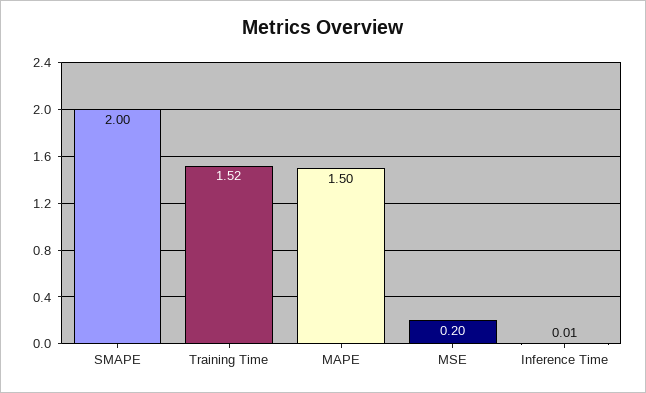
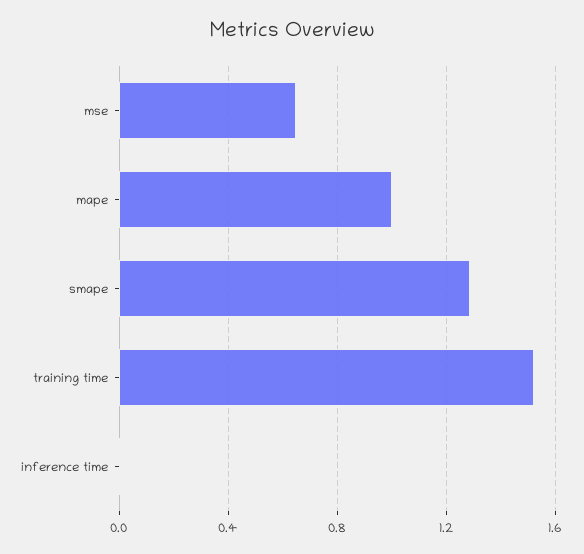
  {
-   "SMAPE": 2,
+   "SMAPE": 1.3,
    "Training Time": 1.52,
-   "MAPE": 1.5,
+   "MAPE": 1,
-   "MSE": 0.2,
+   "MSE": 0.65,
    "Inference Time": 0.01
  }

